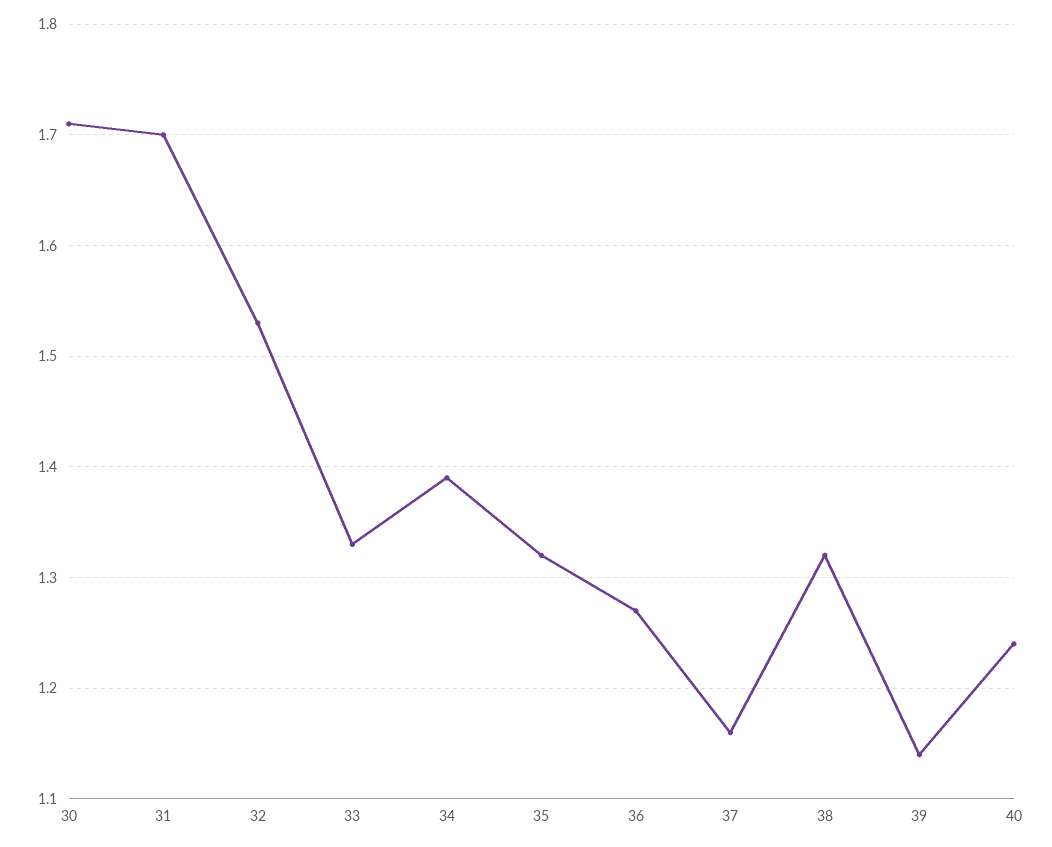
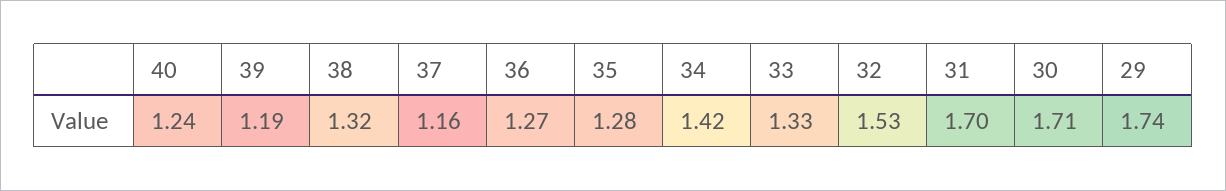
  {
    "30": 1.71,
    "31": 1.7,
    "32": 1.53,
    "33": 1.33,
-   "34": 1.39,
+   "34": 1.42,
-   "35": 1.32,
+   "35": 1.28,
    "36": 1.27,
    "37": 1.16,
    "38": 1.32,
-   "39": 1.14,
+   "39": 1.19,
-   "40": 1.24
+   "40": 1.24,
+   "29": 1.74
  }

